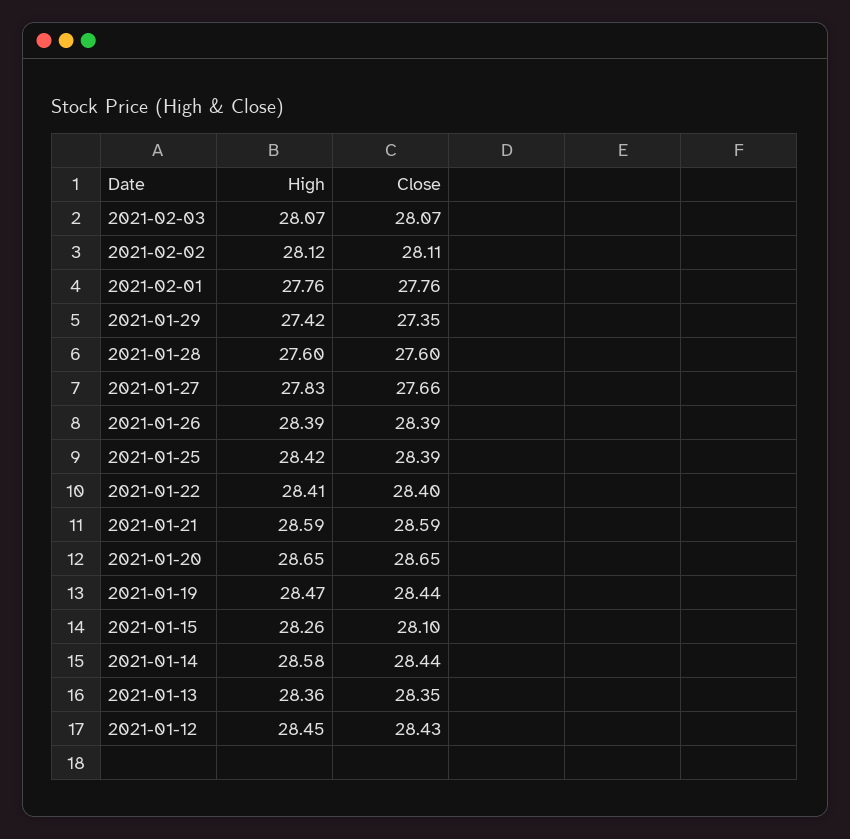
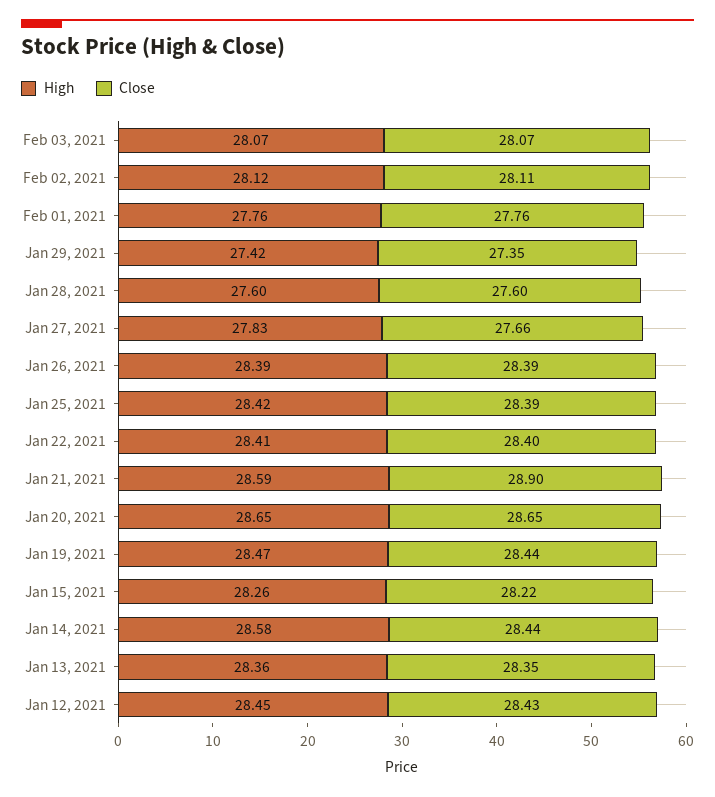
  {
    "High": {
      "2021-02-03": 28.07,
      "2021-02-02": 28.12,
      "2021-02-01": 27.76,
      "2021-01-29": 27.42,
      "2021-01-28": 27.6,
      "2021-01-27": 27.83,
      "2021-01-26": 28.39,
      "2021-01-25": 28.42,
      "2021-01-22": 28.41,
      "2021-01-21": 28.59,
      "2021-01-20": 28.65,
      "2021-01-19": 28.47,
      "2021-01-15": 28.26,
      "2021-01-14": 28.58,
      "2021-01-13": 28.36,
      "2021-01-12": 28.45
    },
    "Close": {
      "2021-02-03": 28.07,
      "2021-02-02": 28.11,
      "2021-02-01": 27.76,
      "2021-01-29": 27.35,
      "2021-01-28": 27.6,
      "2021-01-27": 27.66,
      "2021-01-26": 28.39,
      "2021-01-25": 28.39,
      "2021-01-22": 28.4,
-     "2021-01-21": 28.59,
+     "2021-01-21": 28.9,
      "2021-01-20": 28.65,
      "2021-01-19": 28.44,
-     "2021-01-15": 28.1,
+     "2021-01-15": 28.22,
      "2021-01-14": 28.44,
      "2021-01-13": 28.35,
      "2021-01-12": 28.43
    }
  }

